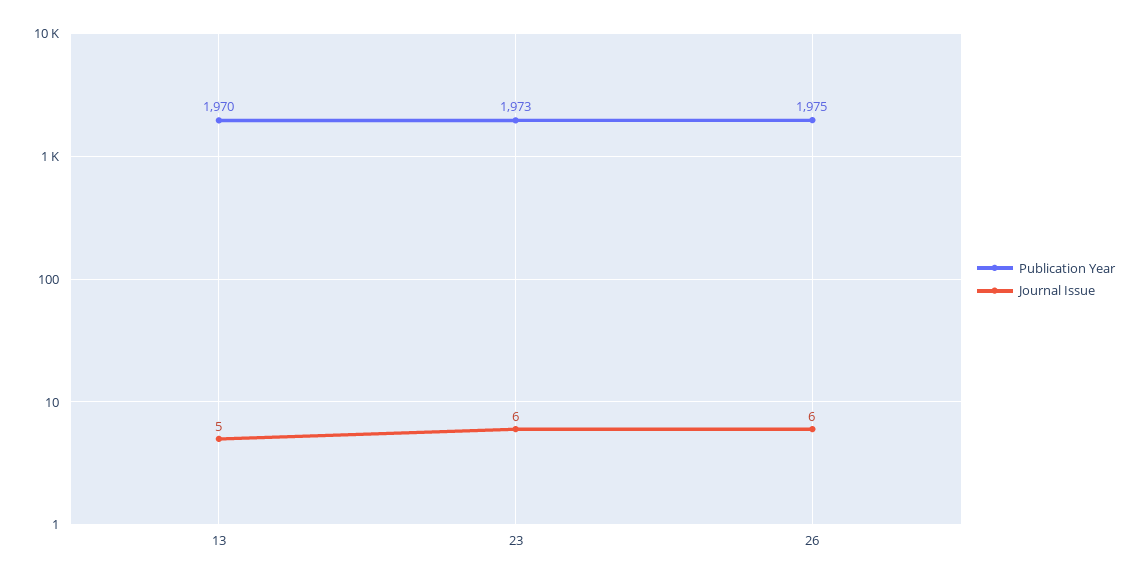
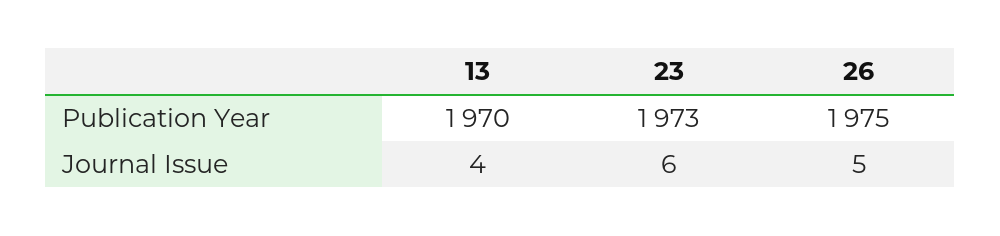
  {
    "Publication Year": {
      "13": 1970,
      "23": 1973,
      "26": 1975
    },
    "Journal Issue": {
-     "13": 5,
+     "13": 4,
      "23": 6,
-     "26": 6
+     "26": 5
    }
  }

